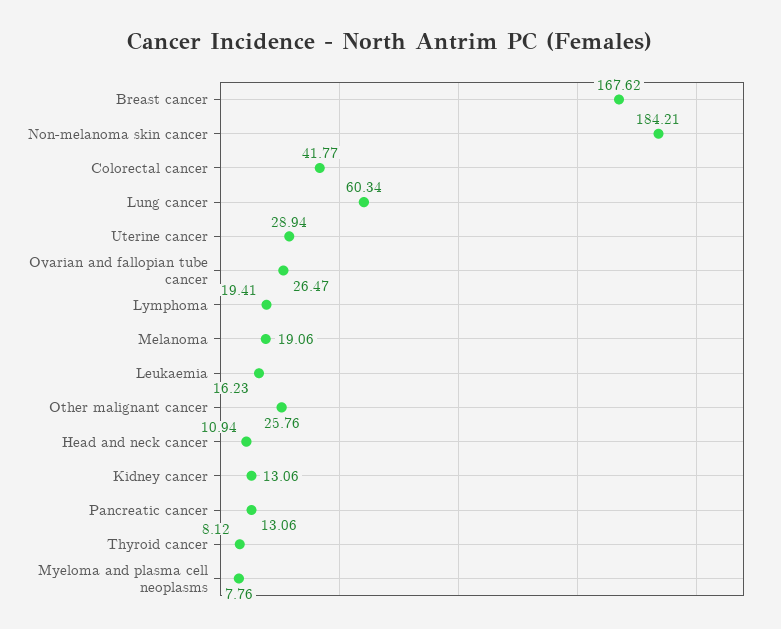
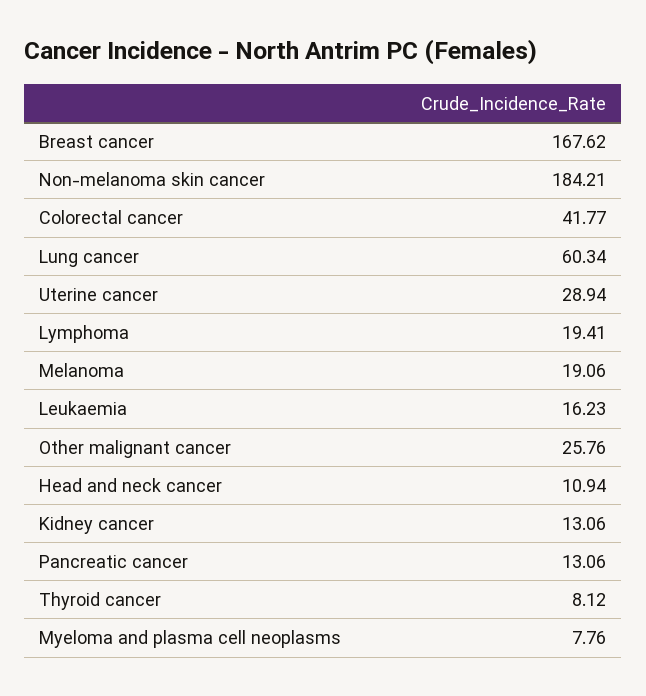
  {
    "Breast cancer": 167.62,
    "Non-melanoma skin cancer": 184.21,
    "Colorectal cancer": 41.77,
    "Lung cancer": 60.34,
    "Uterine cancer": 28.94,
-   "Ovarian and fallopian tube cancer": 26.47,
    "Lymphoma": 19.41,
    "Melanoma": 19.06,
    "Leukaemia": 16.23,
    "Other malignant cancer": 25.76,
    "Head and neck cancer": 10.94,
    "Kidney cancer": 13.06,
    "Pancreatic cancer": 13.06,
    "Thyroid cancer": 8.12,
    "Myeloma and plasma cell neoplasms": 7.76
  }

